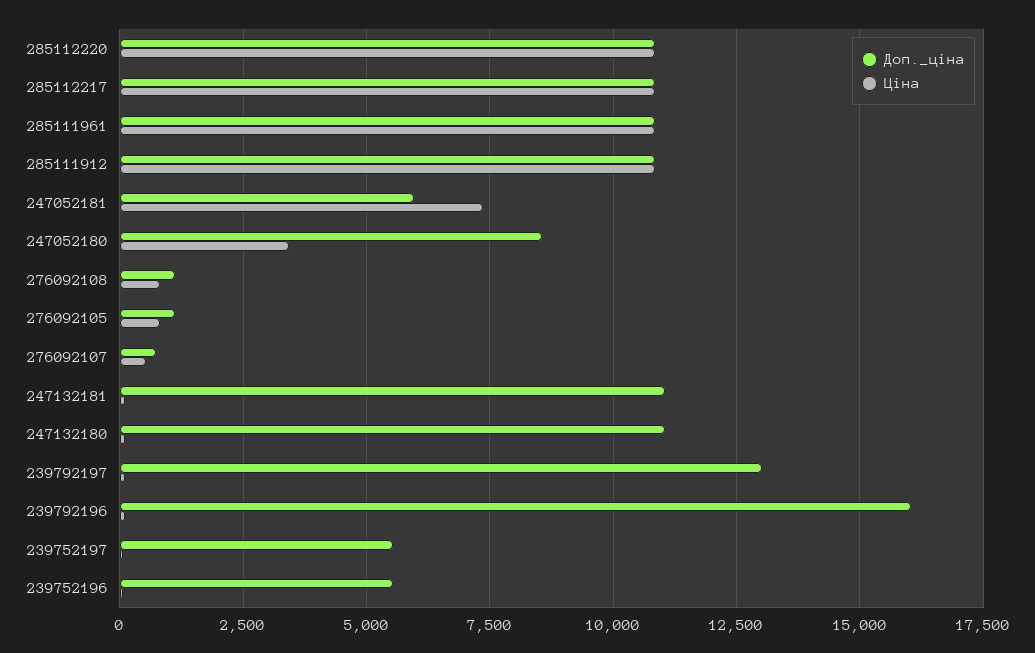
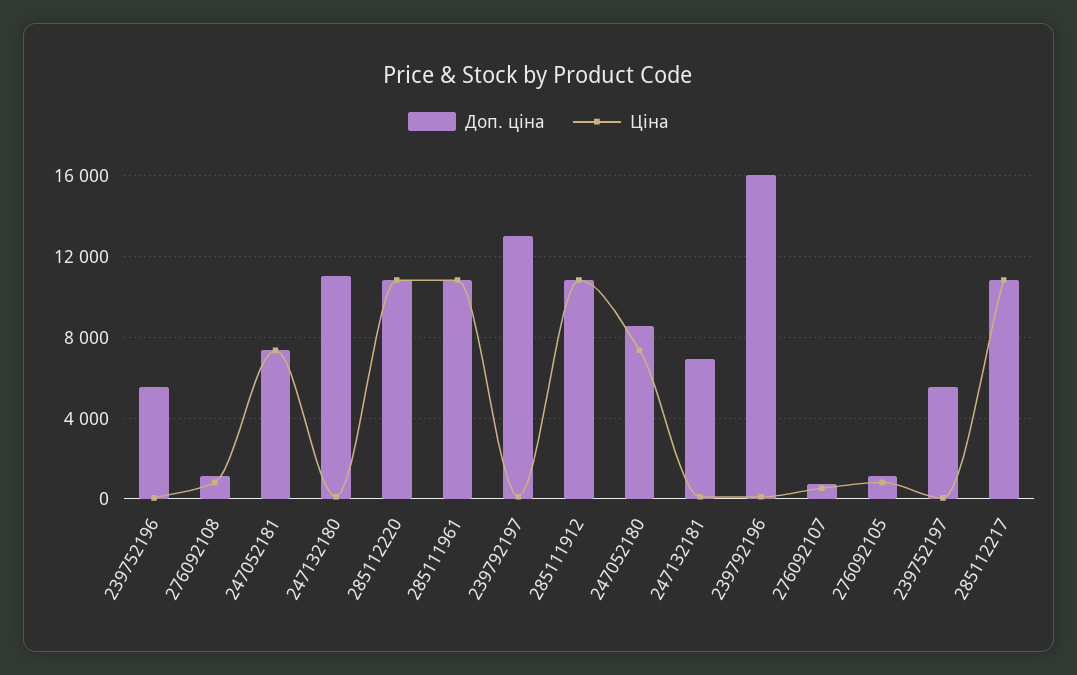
  {
    "Доп._ціна": {
      "285112220": 10750,
      "285112217": 10750,
      "285111961": 10750,
      "285111912": 10750,
-     "247052181": 6000,
+     "247052181": 7500,
      "247052180": 8500,
      "276092108": 1000,
      "276092105": 1000,
      "276092107": 750,
-     "247132181": 11000,
+     "247132181": 7000,
      "247132180": 11000,
      "239792197": 13000,
      "239792196": 16000,
      "239752197": 5500,
      "239752196": 5500
    },
    "Ціна": {
      "285112220": 10750,
      "285112217": 10750,
      "285111961": 10750,
      "285111912": 10750,
      "247052181": 7250,
-     "247052180": 3500,
+     "247052180": 7500,
      "276092108": 750,
      "276092105": 750,
      "276092107": 500,
      "247132181": 0,
      "247132180": 0,
      "239792197": 0,
      "239792196": 0,
      "239752197": 0,
      "239752196": 0
    }
  }

